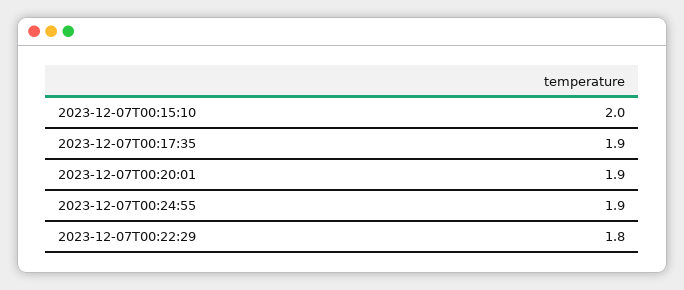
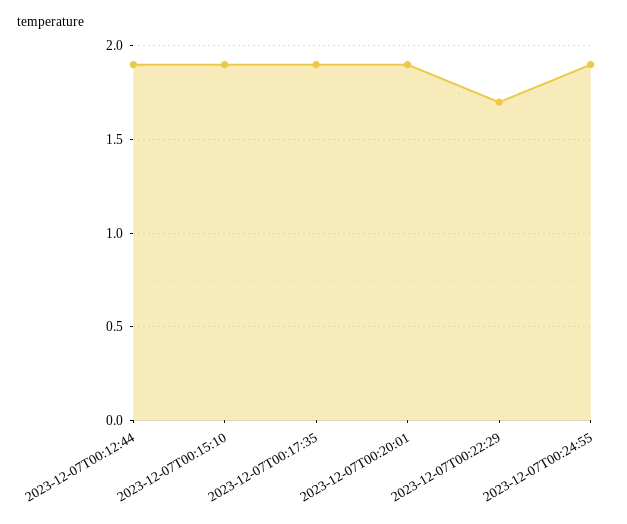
  {
-   "2023-12-07T00:15:10": 2,
+   "2023-12-07T00:15:10": 1.9,
    "2023-12-07T00:17:35": 1.9,
    "2023-12-07T00:20:01": 1.9,
    "2023-12-07T00:24:55": 1.9,
-   "2023-12-07T00:22:29": 1.8
+   "2023-12-07T00:22:29": 1.7,
+   "2023-12-07T00:12:44": 1.9
  }

